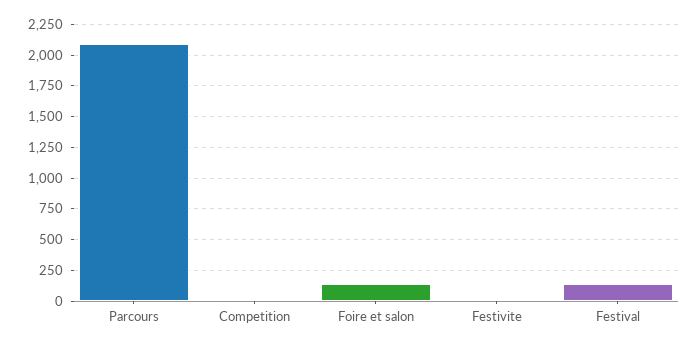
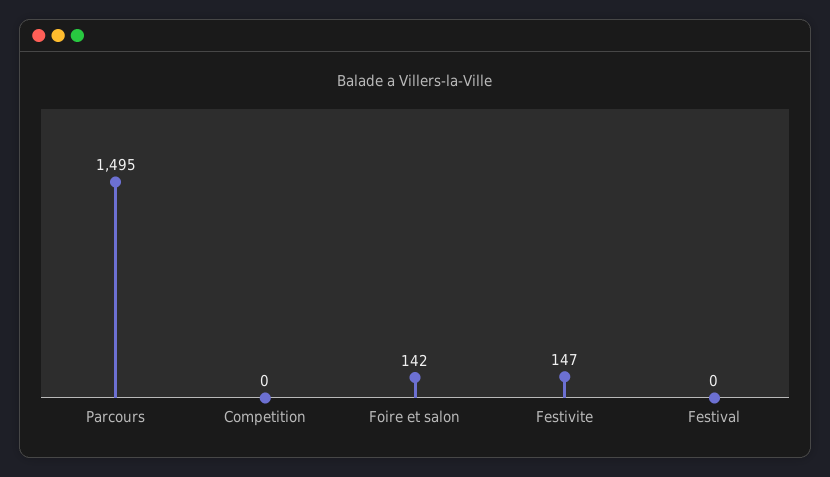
  {
-   "Parcours": 2100,
+   "Parcours": 1495,
    "Competition": 0,
    "Foire et salon": 142,
-   "Festivite": 0,
+   "Festivite": 147,
-   "Festival": 150
+   "Festival": 0
  }

